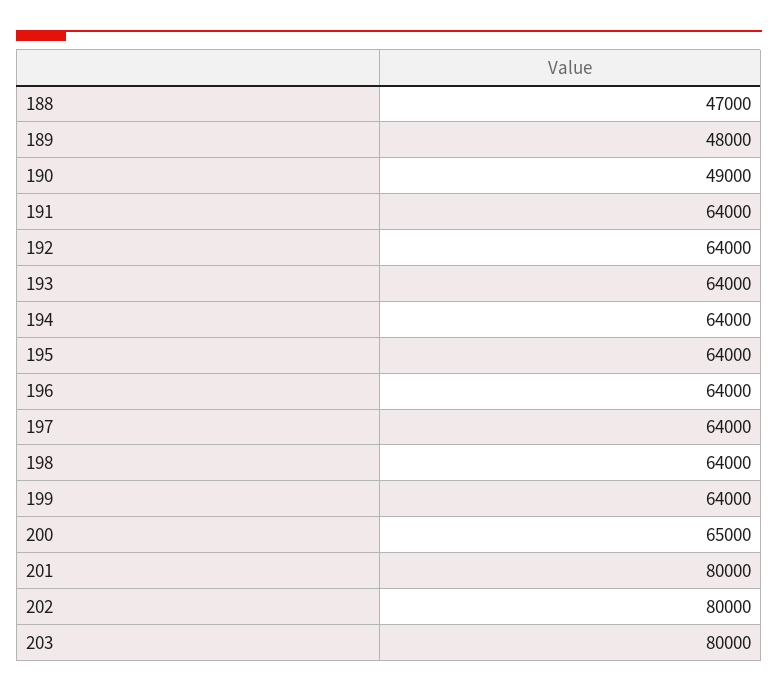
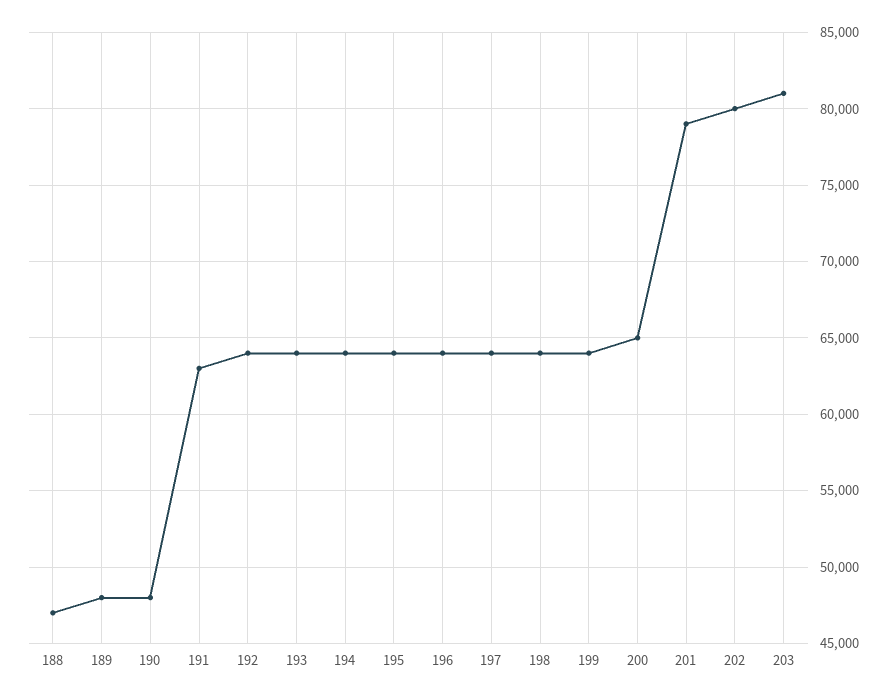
  {
    "188": 47000,
    "189": 48000,
-   "190": 49000,
+   "190": 48000,
-   "191": 64000,
+   "191": 63000,
    "192": 64000,
    "193": 64000,
    "194": 64000,
    "195": 64000,
    "196": 64000,
    "197": 64000,
    "198": 64000,
    "199": 64000,
    "200": 65000,
-   "201": 80000,
+   "201": 79000,
    "202": 80000,
-   "203": 80000
+   "203": 81000
  }

